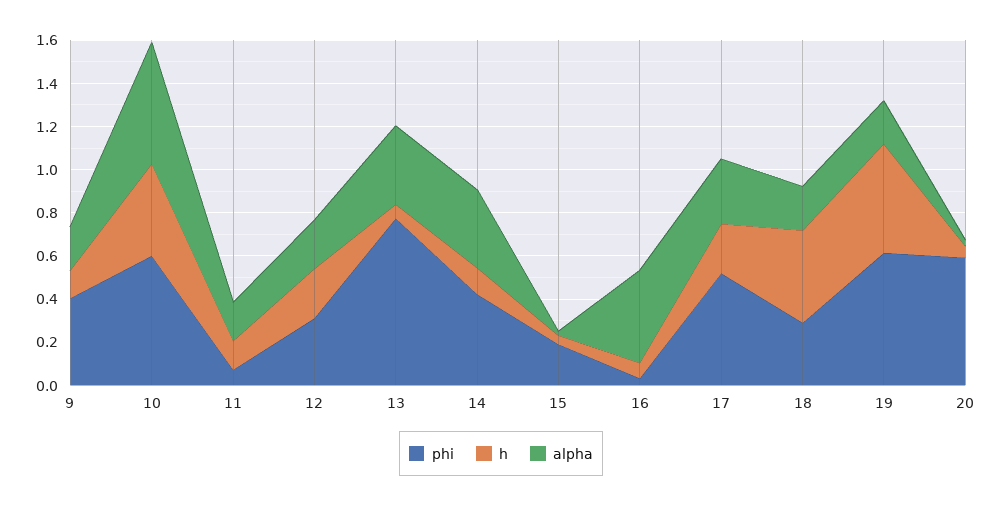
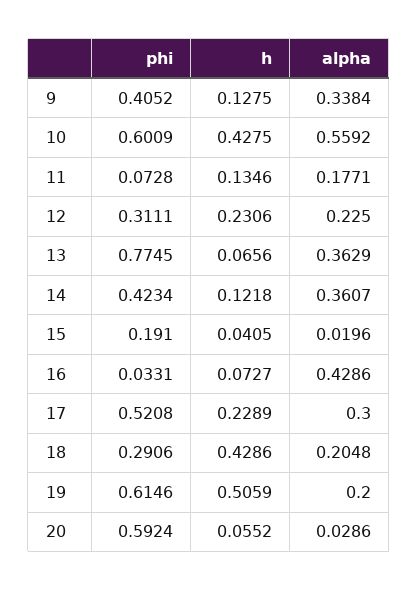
  {
    "phi": {
      "9": 0.4052,
      "10": 0.6009,
      "11": 0.0728,
      "12": 0.3111,
      "13": 0.7745,
      "14": 0.4234,
      "15": 0.191,
      "16": 0.0331,
      "17": 0.5208,
      "18": 0.2906,
      "19": 0.6146,
      "20": 0.5924
    },
    "h": {
      "9": 0.1275,
      "10": 0.4275,
      "11": 0.1346,
      "12": 0.2306,
      "13": 0.0656,
      "14": 0.1218,
      "15": 0.0405,
      "16": 0.0727,
      "17": 0.2289,
      "18": 0.4286,
      "19": 0.5059,
      "20": 0.0552
    },
    "alpha": {
-     "9": 0.2,
+     "9": 0.3384,
      "10": 0.5592,
      "11": 0.1771,
      "12": 0.225,
      "13": 0.3629,
      "14": 0.3607,
      "15": 0.0196,
      "16": 0.4286,
      "17": 0.3,
      "18": 0.2048,
      "19": 0.2,
      "20": 0.0286
    }
  }

